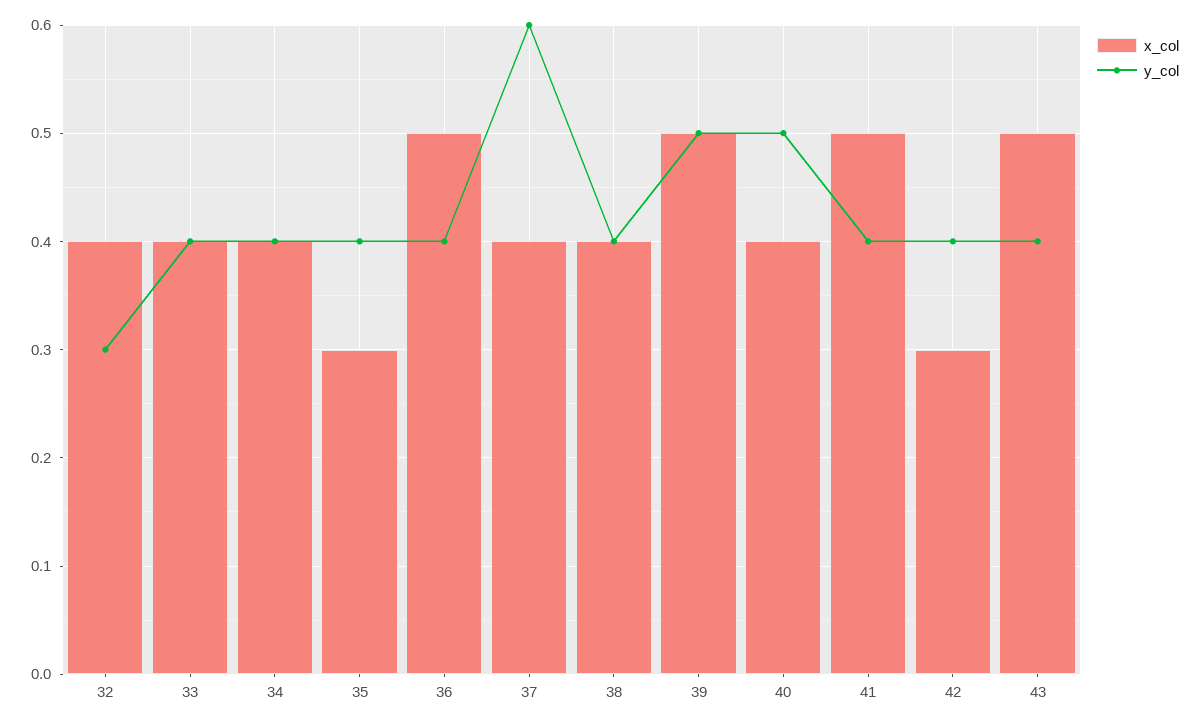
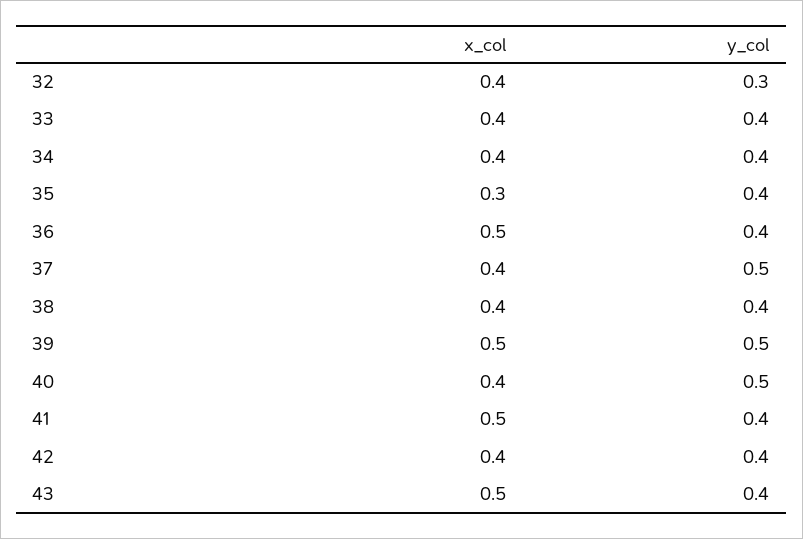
  {
    "x_col": {
      "32": 0.4,
      "33": 0.4,
      "34": 0.4,
      "35": 0.3,
      "36": 0.5,
      "37": 0.4,
      "38": 0.4,
      "39": 0.5,
      "40": 0.4,
      "41": 0.5,
-     "42": 0.3,
+     "42": 0.4,
      "43": 0.5
    },
    "y_col": {
      "32": 0.3,
      "33": 0.4,
      "34": 0.4,
      "35": 0.4,
      "36": 0.4,
-     "37": 0.6,
+     "37": 0.5,
      "38": 0.4,
      "39": 0.5,
      "40": 0.5,
      "41": 0.4,
      "42": 0.4,
      "43": 0.4
    }
  }

